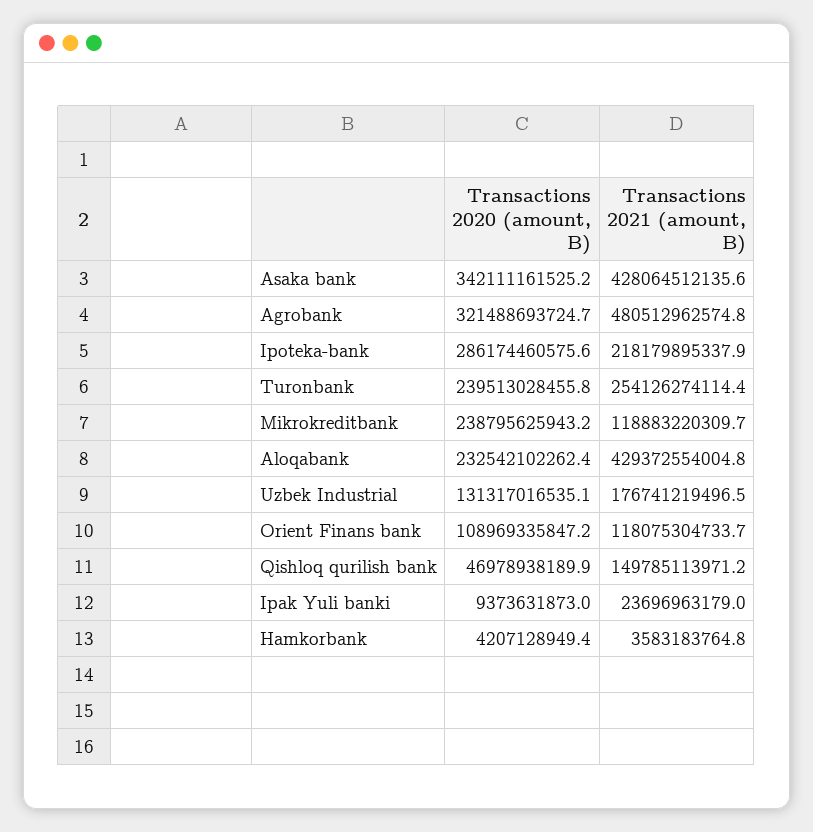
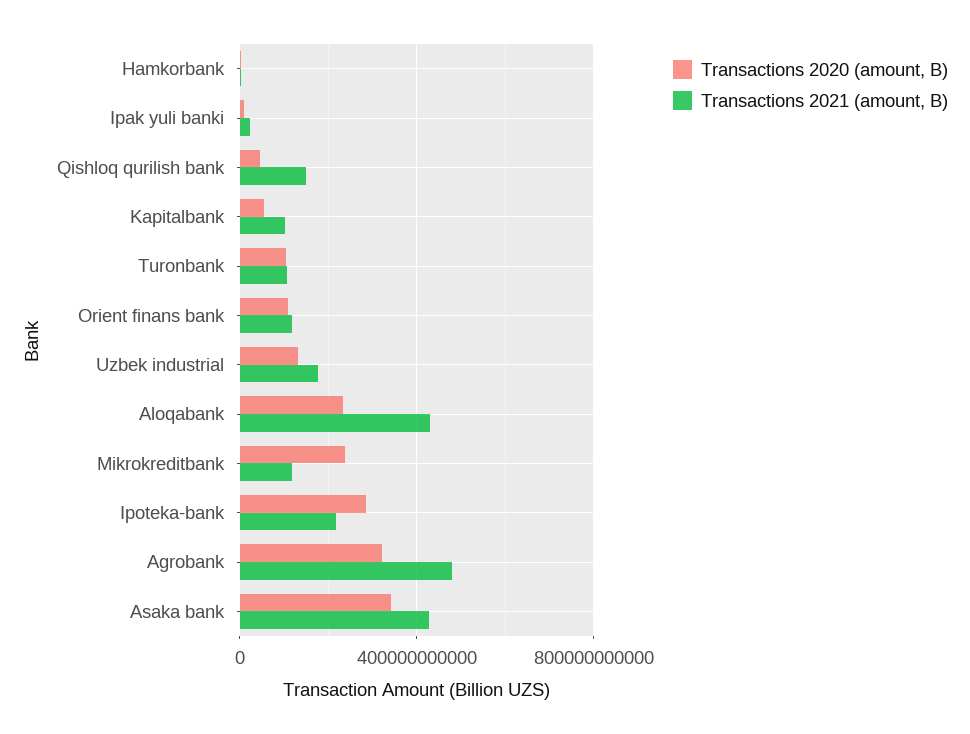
  {
    "Transactions 2020 (amount, B)": {
      "Asaka bank": 342111161525.2,
      "Agrobank": 321488693724.7,
      "Ipoteka-bank": 286174460575.6,
-     "Turonbank": 239513028455.8,
+     "Turonbank": 100000000000,
      "Mikrokreditbank": 238795625943.2,
      "Aloqabank": 232542102262.4,
      "Uzbek Industrial": 131317016535.1,
      "Orient Finans bank": 108969335847.2,
      "Qishloq qurilish bank": 46978938189.9,
      "Ipak Yuli banki": 9373631873,
-     "Hamkorbank": 4207128949.4
+     "Hamkorbank": 4207128949.4,
+     "Kapitalbank": 50000000000
    },
    "Transactions 2021 (amount, B)": {
      "Asaka bank": 428064512135.6,
      "Agrobank": 480512962574.8,
      "Ipoteka-bank": 218179895337.9,
-     "Turonbank": 254126274114.4,
+     "Turonbank": 100000000000,
      "Mikrokreditbank": 118883220309.7,
      "Aloqabank": 429372554004.8,
      "Uzbek Industrial": 176741219496.5,
      "Orient Finans bank": 118075304733.7,
      "Qishloq qurilish bank": 149785113971.2,
      "Ipak Yuli banki": 23696963179,
-     "Hamkorbank": 3583183764.8
+     "Hamkorbank": 3583183764.8,
+     "Kapitalbank": 100000000000
    }
  }

